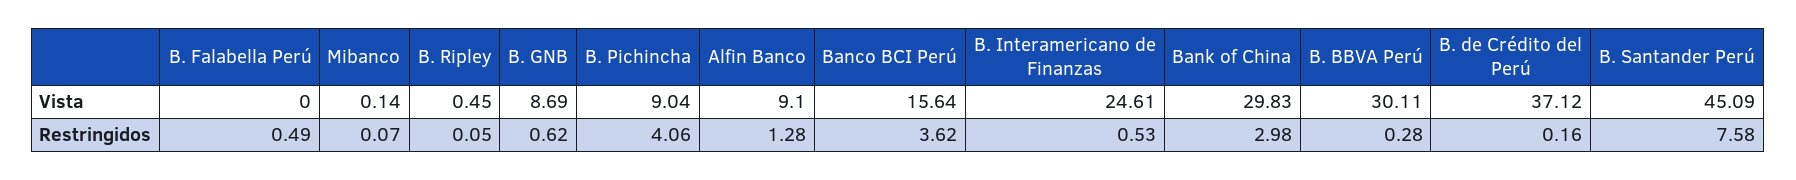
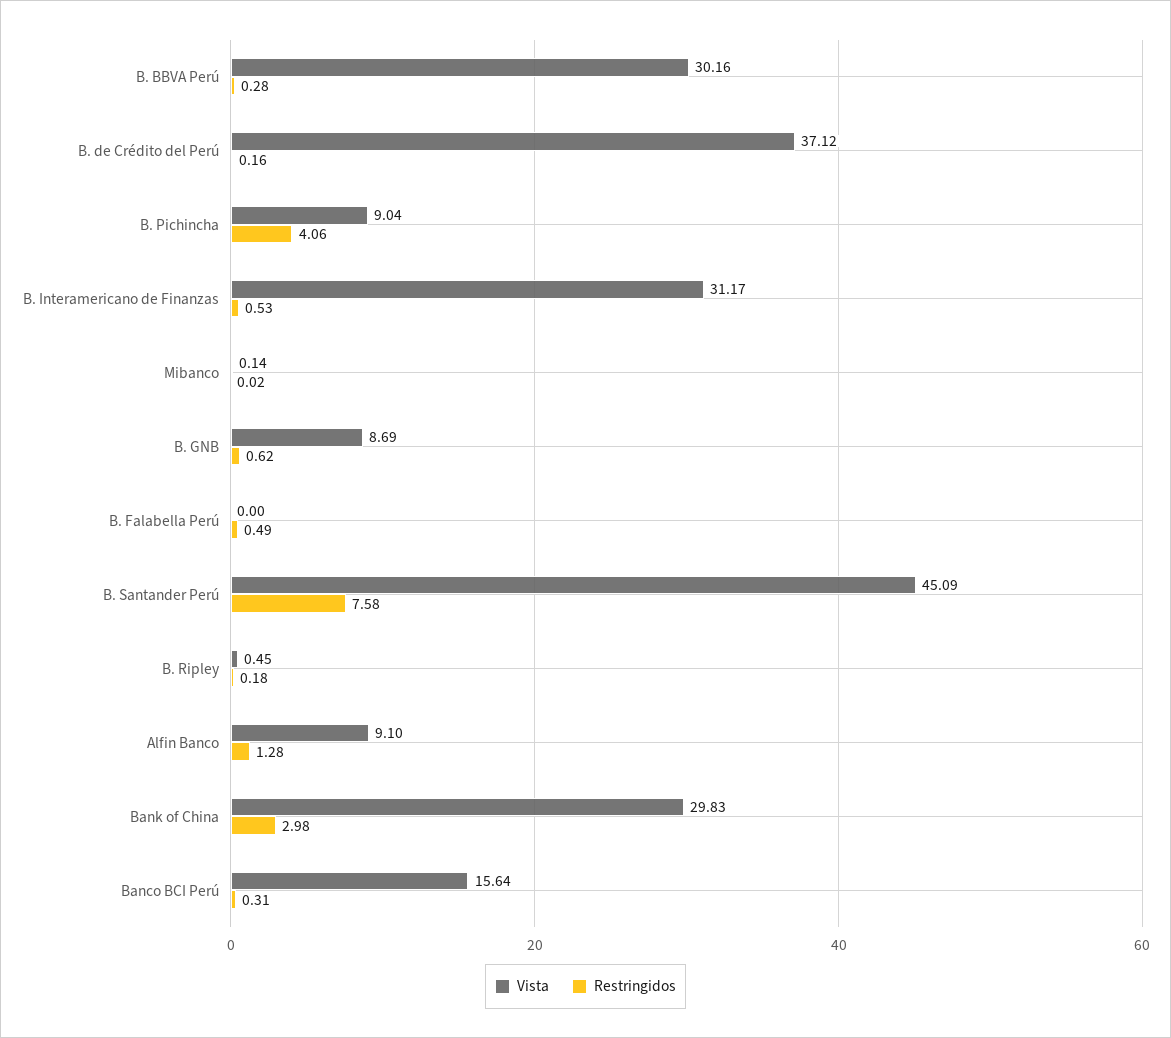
  {
    "Vista": {
      "B. Falabella Perú": 0,
      "Mibanco": 0.14,
      "B. Ripley": 0.45,
      "B. GNB": 8.69,
      "B. Pichincha": 9.04,
      "Alfin Banco": 9.1,
      "Banco BCI Perú": 15.64,
-     "B. Interamericano de Finanzas": 24.61,
+     "B. Interamericano de Finanzas": 31.17,
      "Bank of China": 29.83,
-     "B. BBVA Perú": 30.11,
+     "B. BBVA Perú": 30.16,
      "B. de Crédito del Perú": 37.12,
      "B. Santander Perú": 45.09
    },
    "Restringidos": {
      "B. Falabella Perú": 0.49,
-     "Mibanco": 0.07,
+     "Mibanco": 0.02,
-     "B. Ripley": 0.05,
+     "B. Ripley": 0.18,
      "B. GNB": 0.62,
      "B. Pichincha": 4.06,
      "Alfin Banco": 1.28,
-     "Banco BCI Perú": 3.62,
+     "Banco BCI Perú": 0.31,
      "B. Interamericano de Finanzas": 0.53,
      "Bank of China": 2.98,
      "B. BBVA Perú": 0.28,
      "B. de Crédito del Perú": 0.16,
      "B. Santander Perú": 7.58
    }
  }

